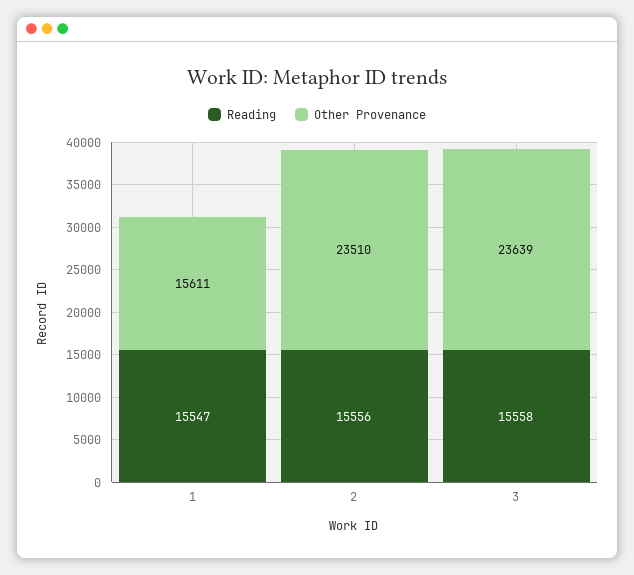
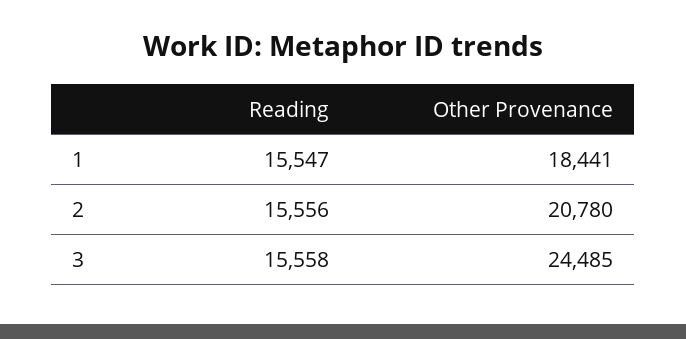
  {
    "Reading": {
      "1": 15547,
      "2": 15556,
      "3": 15558
    },
    "Other Provenance": {
-     "1": 15611,
+     "1": 18441,
-     "2": 23510,
+     "2": 20780,
-     "3": 23639
+     "3": 24485
    }
  }

